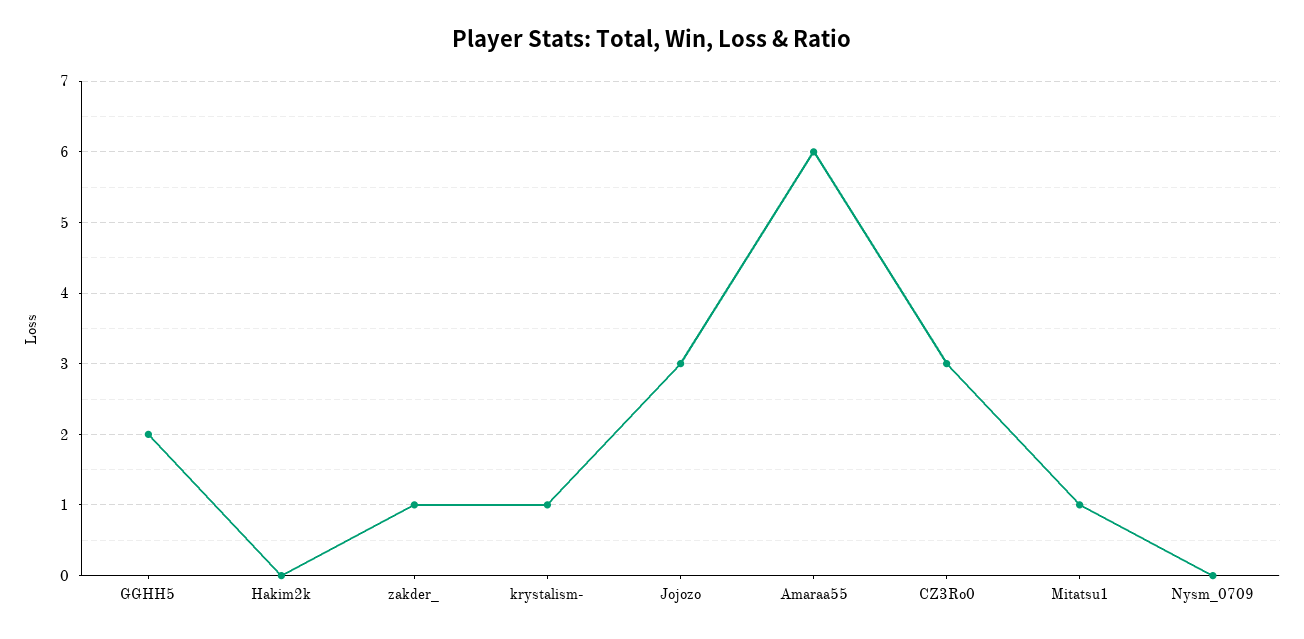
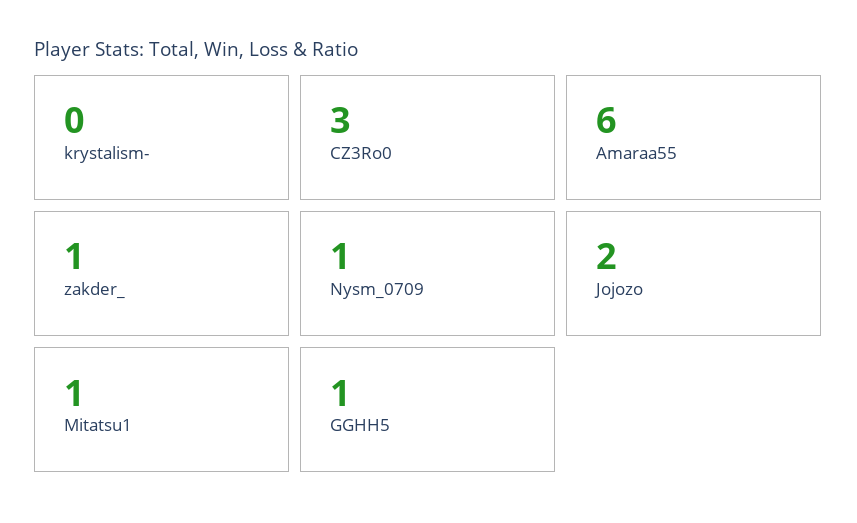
  {
-   "GGHH5": 2,
+   "GGHH5": 1,
-   "Hakim2k": 0,
    "zakder_": 1,
-   "krystalism-": 1,
+   "krystalism-": 0,
-   "Jojozo": 3,
+   "Jojozo": 2,
    "Amaraa55": 6,
    "CZ3Ro0": 3,
    "Mitatsu1": 1,
-   "Nysm_0709": 0
+   "Nysm_0709": 1
  }

